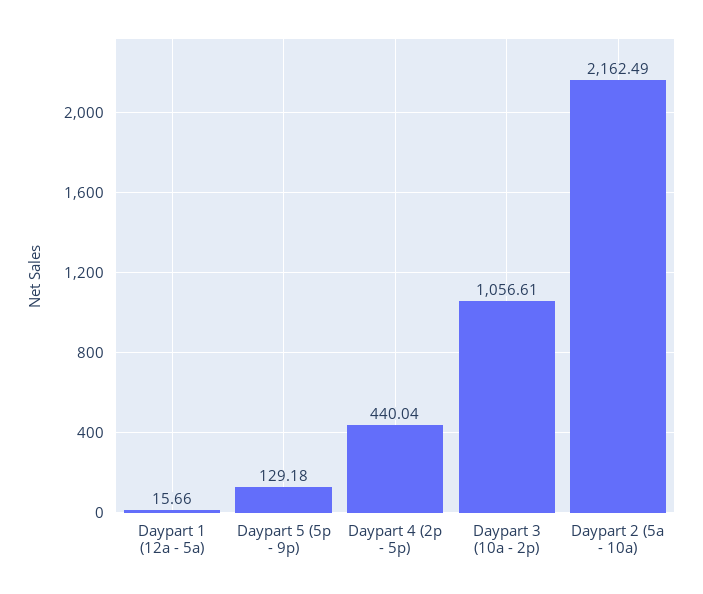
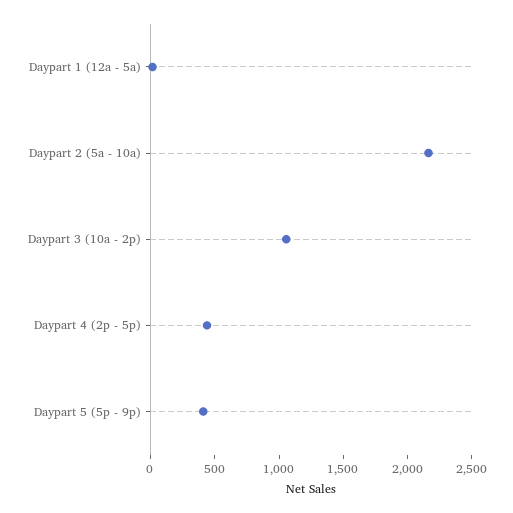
  {
    "Daypart 1 (12a - 5a)": 15.66,
-   "Daypart 5 (5p - 9p)": 129.18,
+   "Daypart 5 (5p - 9p)": 400,
    "Daypart 4 (2p - 5p)": 440.04,
    "Daypart 3 (10a - 2p)": 1056.61,
    "Daypart 2 (5a - 10a)": 2162.49
  }

